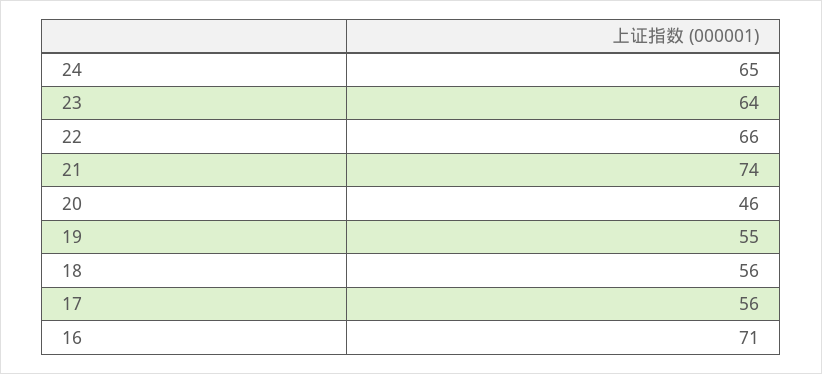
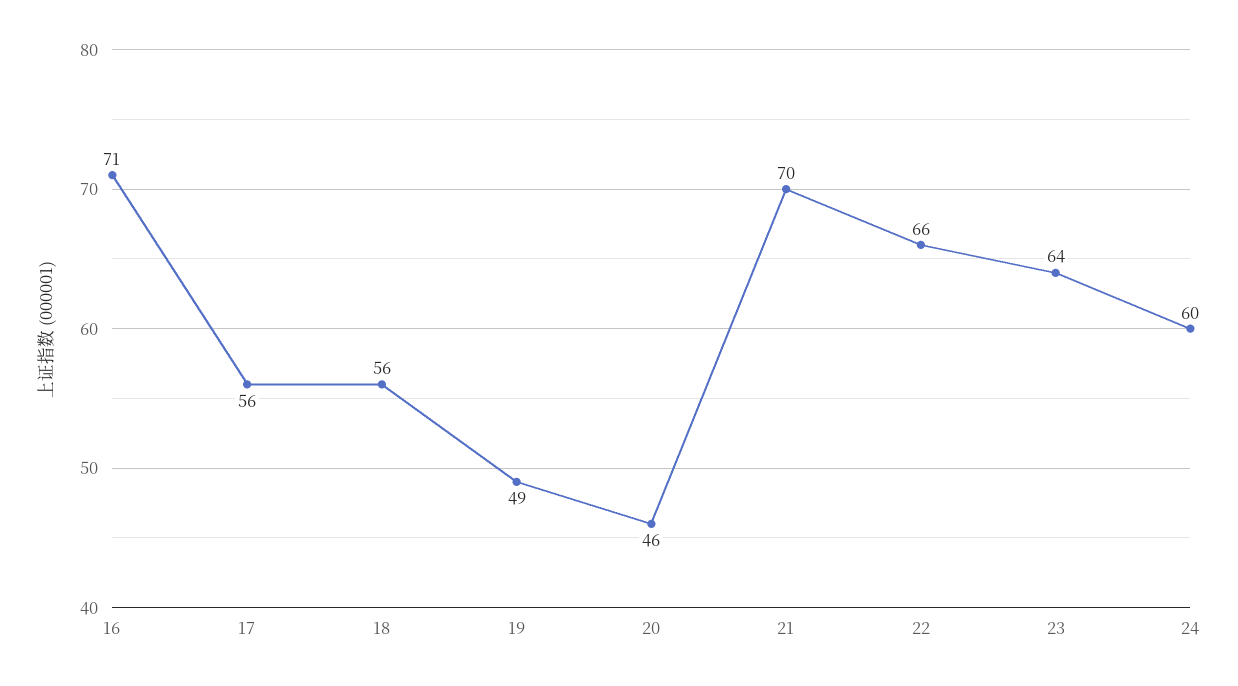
  {
-   "24": 65,
+   "24": 60,
    "23": 64,
    "22": 66,
-   "21": 74,
+   "21": 70,
    "20": 46,
-   "19": 55,
+   "19": 49,
    "18": 56,
    "17": 56,
    "16": 71
  }

